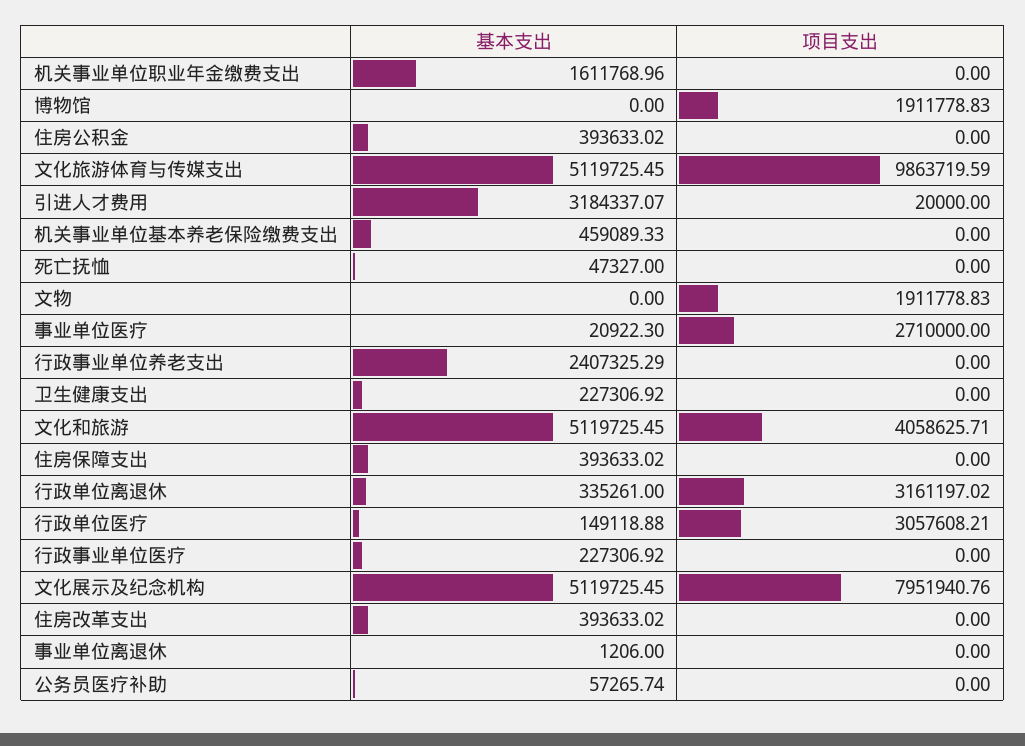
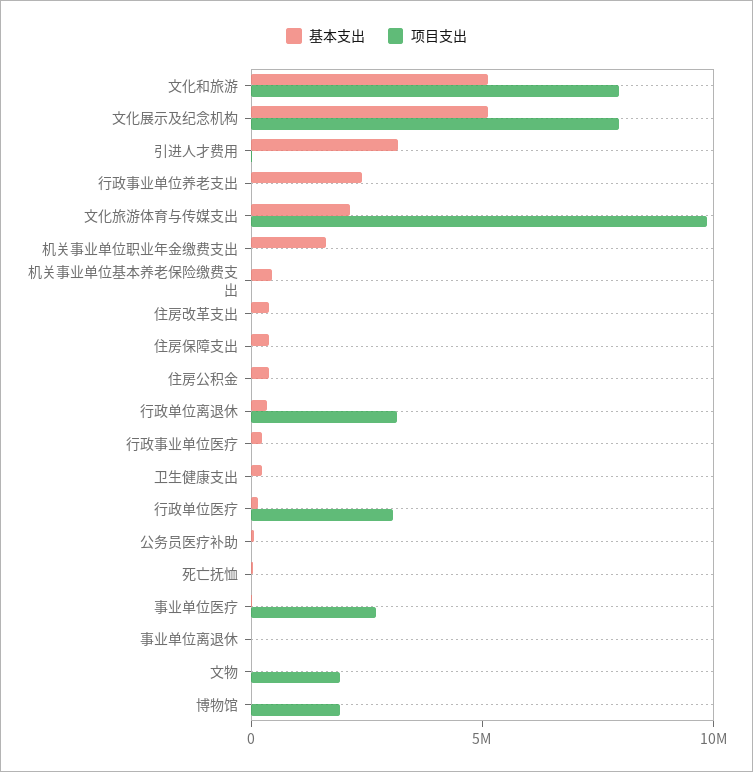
  {
    "基本支出": {
      "机关事业单位职业年金缴费支出": 1611768.96,
      "博物馆": 0,
      "住房公积金": 393633.02,
-     "文化旅游体育与传媒支出": 5119725.45,
+     "文化旅游体育与传媒支出": 2000000,
      "引进人才费用": 3184337.07,
      "机关事业单位基本养老保险缴费支出": 459089.33,
      "死亡抚恤": 47327,
      "文物": 0,
      "事业单位医疗": 20922.3,
      "行政事业单位养老支出": 2407325.29,
      "卫生健康支出": 227306.92,
      "文化和旅游": 5119725.45,
      "住房保障支出": 393633.02,
      "行政单位离退休": 335261,
      "行政单位医疗": 149118.88,
      "行政事业单位医疗": 227306.92,
      "文化展示及纪念机构": 5119725.45,
      "住房改革支出": 393633.02,
      "事业单位离退休": 1206,
      "公务员医疗补助": 57265.74
    },
    "项目支出": {
      "机关事业单位职业年金缴费支出": 0,
      "博物馆": 1911778.83,
      "住房公积金": 0,
      "文化旅游体育与传媒支出": 9863719.59,
      "引进人才费用": 20000,
      "机关事业单位基本养老保险缴费支出": 0,
      "死亡抚恤": 0,
      "文物": 1911778.83,
      "事业单位医疗": 2710000,
      "行政事业单位养老支出": 0,
      "卫生健康支出": 0,
-     "文化和旅游": 4058625.71,
+     "文化和旅游": 8000000,
      "住房保障支出": 0,
      "行政单位离退休": 3161197.02,
      "行政单位医疗": 3057608.21,
      "行政事业单位医疗": 0,
      "文化展示及纪念机构": 7951940.76,
      "住房改革支出": 0,
      "事业单位离退休": 0,
      "公务员医疗补助": 0
    }
  }

